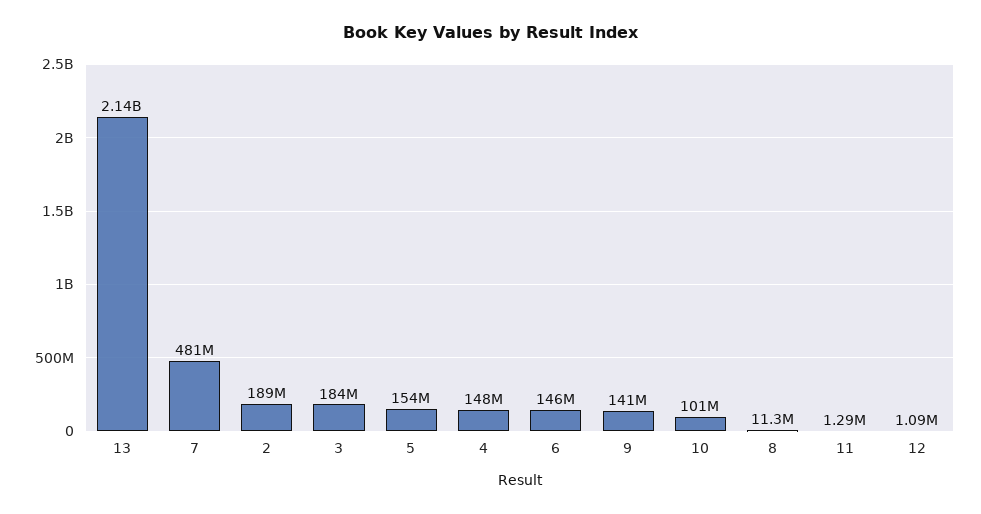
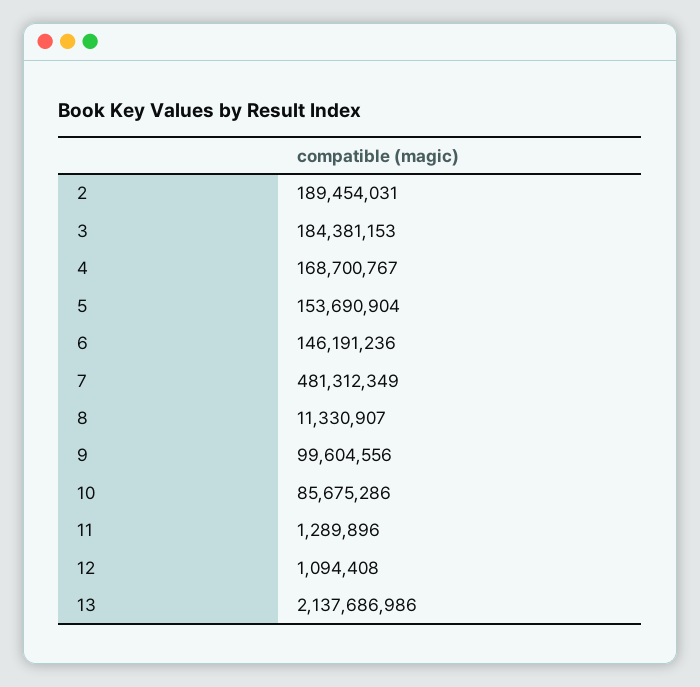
  {
    "13": 2137686986,
    "7": 481312349,
    "2": 189454031,
    "3": 184381153,
    "5": 153690904,
-   "4": 148000000,
+   "4": 168700767,
    "6": 146191236,
-   "9": 141000000,
+   "9": 99604556,
-   "10": 101000000,
+   "10": 85675286,
    "8": 11330907,
    "11": 1289896,
    "12": 1094408
  }

